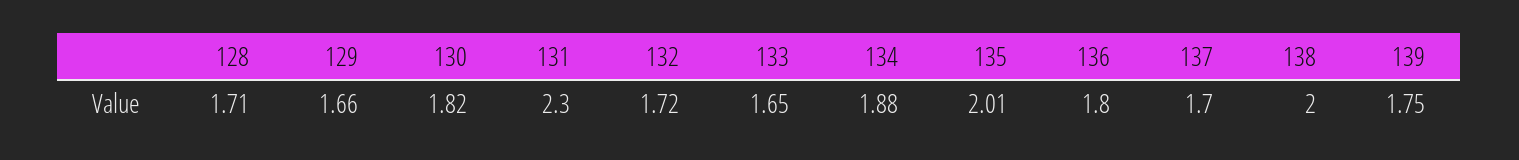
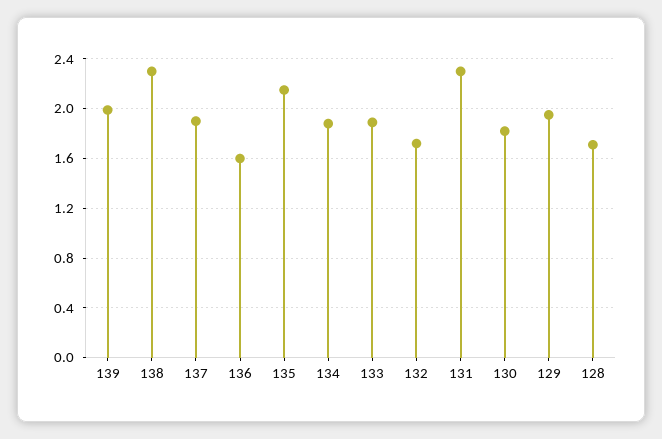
  {
    "128": 1.71,
-   "129": 1.66,
+   "129": 1.95,
    "130": 1.82,
    "131": 2.3,
    "132": 1.72,
-   "133": 1.65,
+   "133": 1.9,
    "134": 1.88,
-   "135": 2.01,
+   "135": 2.15,
-   "136": 1.8,
+   "136": 1.6,
-   "137": 1.7,
+   "137": 1.9,
-   "138": 2,
+   "138": 2.3,
-   "139": 1.75
+   "139": 2
  }

